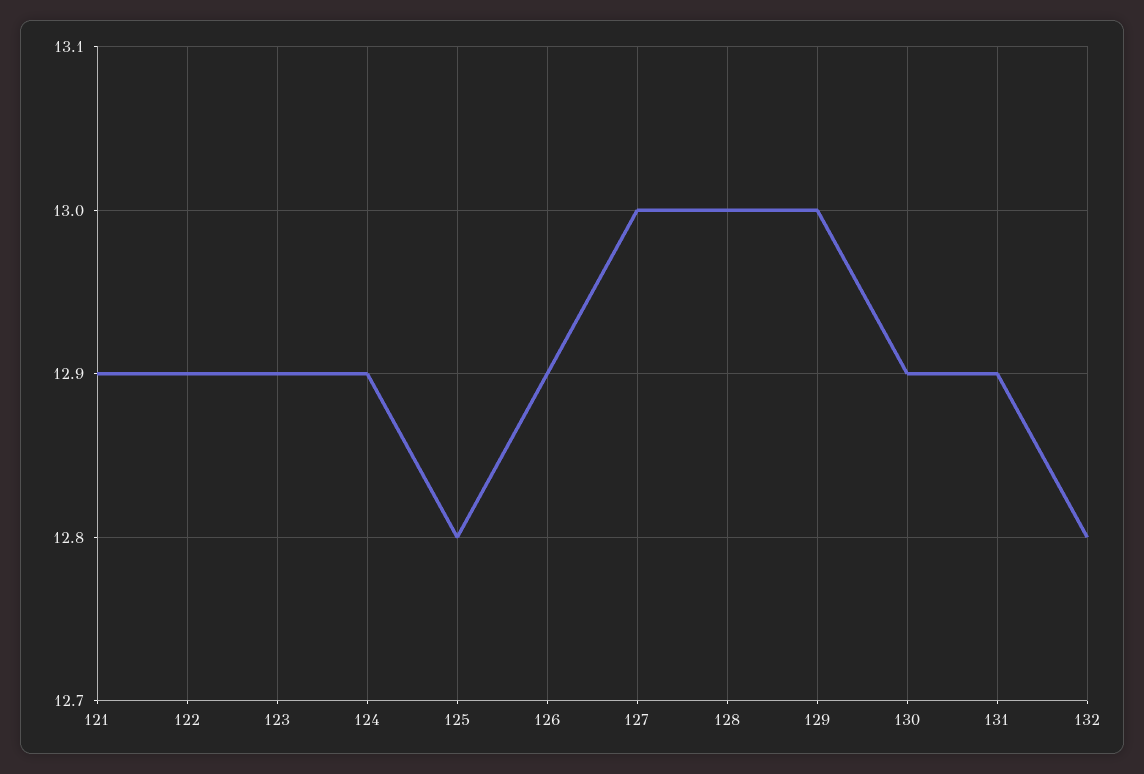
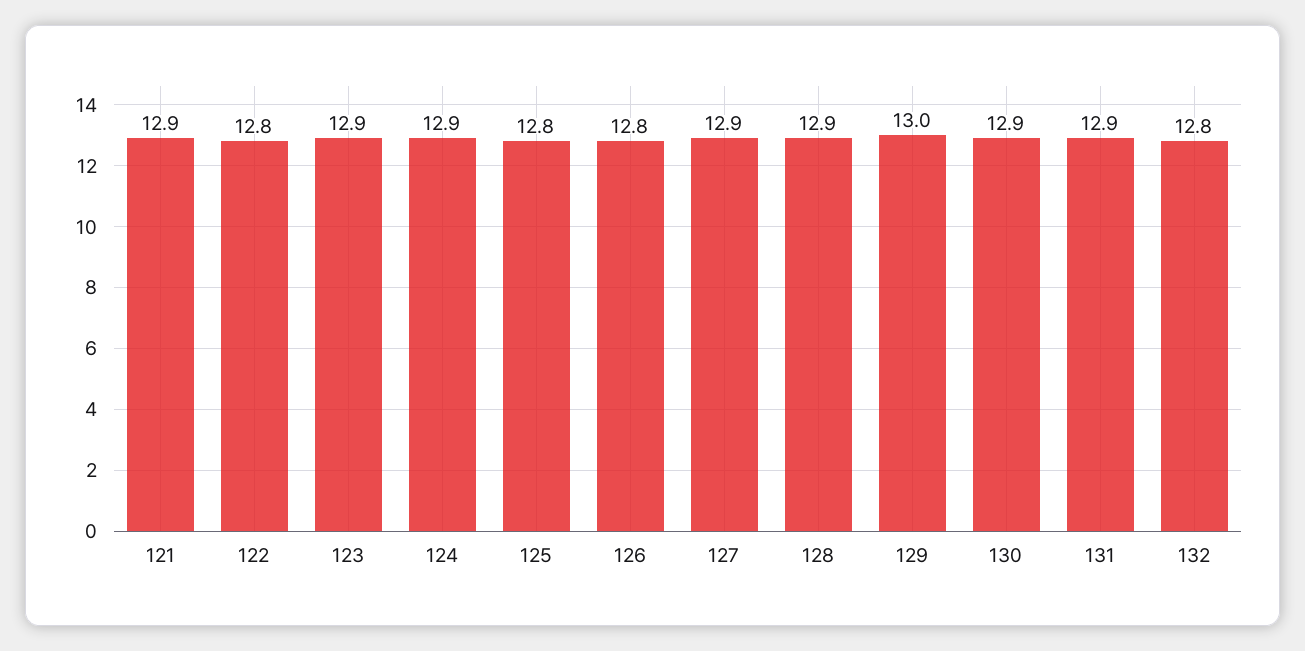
  {
    "121": 12.9,
-   "122": 12.9,
+   "122": 12.8,
    "123": 12.9,
    "124": 12.9,
    "125": 12.8,
-   "126": 12.9,
+   "126": 12.8,
-   "127": 13,
+   "127": 12.9,
-   "128": 13,
+   "128": 12.9,
    "129": 13,
    "130": 12.9,
    "131": 12.9,
    "132": 12.8
  }

